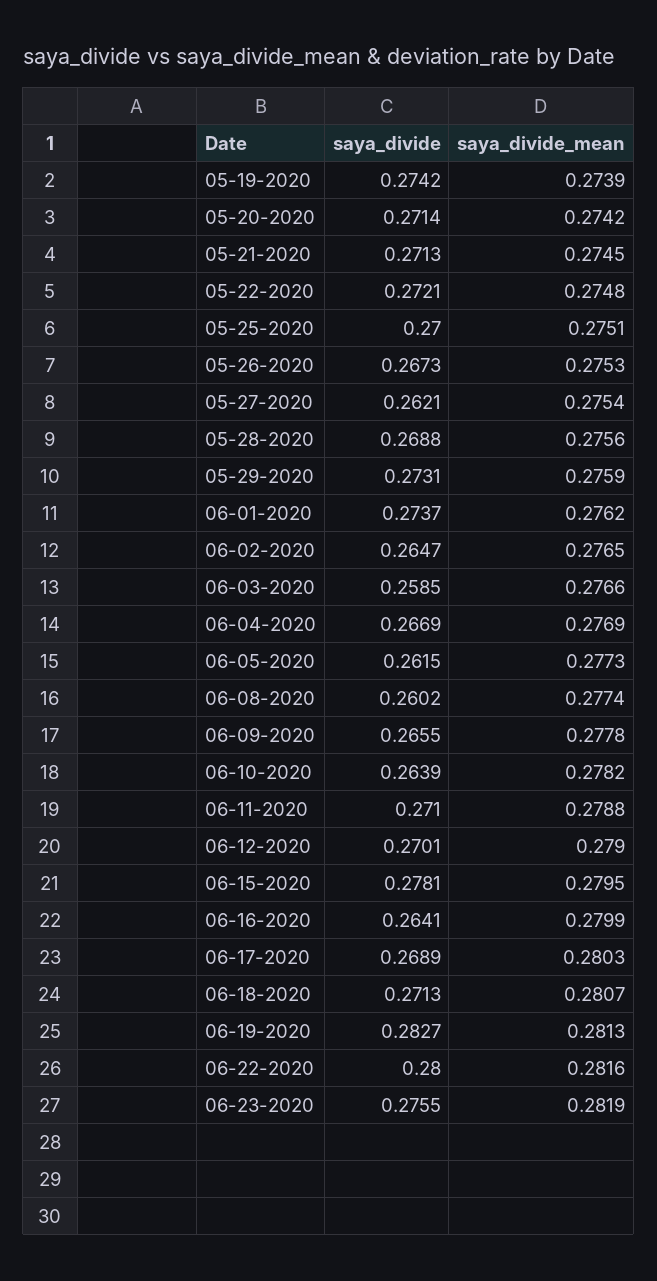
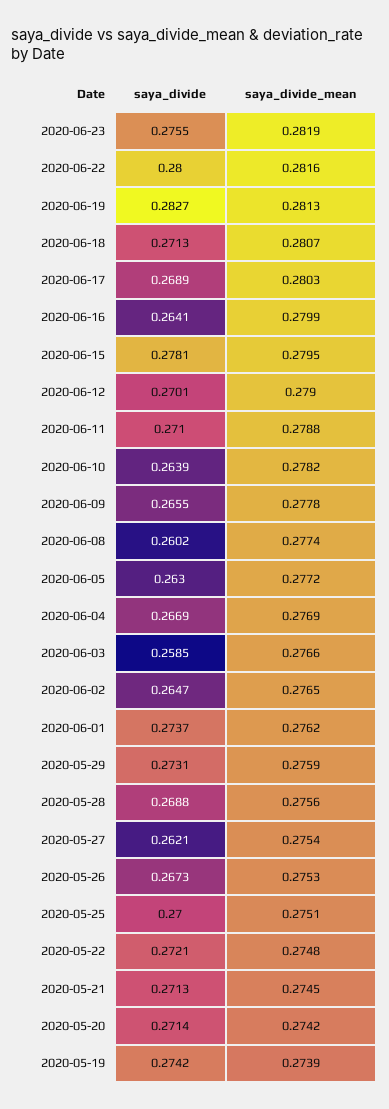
  {
    "saya_divide": {
      "05-19-2020": 0.2742,
      "05-20-2020": 0.2714,
      "05-21-2020": 0.2713,
      "05-22-2020": 0.2721,
      "05-25-2020": 0.27,
      "05-26-2020": 0.2673,
      "05-27-2020": 0.2621,
      "05-28-2020": 0.2688,
      "05-29-2020": 0.2731,
      "06-01-2020": 0.2737,
      "06-02-2020": 0.2647,
      "06-03-2020": 0.2585,
      "06-04-2020": 0.2669,
-     "06-05-2020": 0.2615,
+     "06-05-2020": 0.263,
      "06-08-2020": 0.2602,
      "06-09-2020": 0.2655,
      "06-10-2020": 0.2639,
      "06-11-2020": 0.271,
      "06-12-2020": 0.2701,
      "06-15-2020": 0.2781,
      "06-16-2020": 0.2641,
      "06-17-2020": 0.2689,
      "06-18-2020": 0.2713,
      "06-19-2020": 0.2827,
      "06-22-2020": 0.28,
      "06-23-2020": 0.2755
    },
    "saya_divide_mean": {
      "05-19-2020": 0.2739,
      "05-20-2020": 0.2742,
      "05-21-2020": 0.2745,
      "05-22-2020": 0.2748,
      "05-25-2020": 0.2751,
      "05-26-2020": 0.2753,
      "05-27-2020": 0.2754,
      "05-28-2020": 0.2756,
      "05-29-2020": 0.2759,
      "06-01-2020": 0.2762,
      "06-02-2020": 0.2765,
      "06-03-2020": 0.2766,
      "06-04-2020": 0.2769,
-     "06-05-2020": 0.2773,
+     "06-05-2020": 0.2772,
      "06-08-2020": 0.2774,
      "06-09-2020": 0.2778,
      "06-10-2020": 0.2782,
      "06-11-2020": 0.2788,
      "06-12-2020": 0.279,
      "06-15-2020": 0.2795,
      "06-16-2020": 0.2799,
      "06-17-2020": 0.2803,
      "06-18-2020": 0.2807,
      "06-19-2020": 0.2813,
      "06-22-2020": 0.2816,
      "06-23-2020": 0.2819
    }
  }

